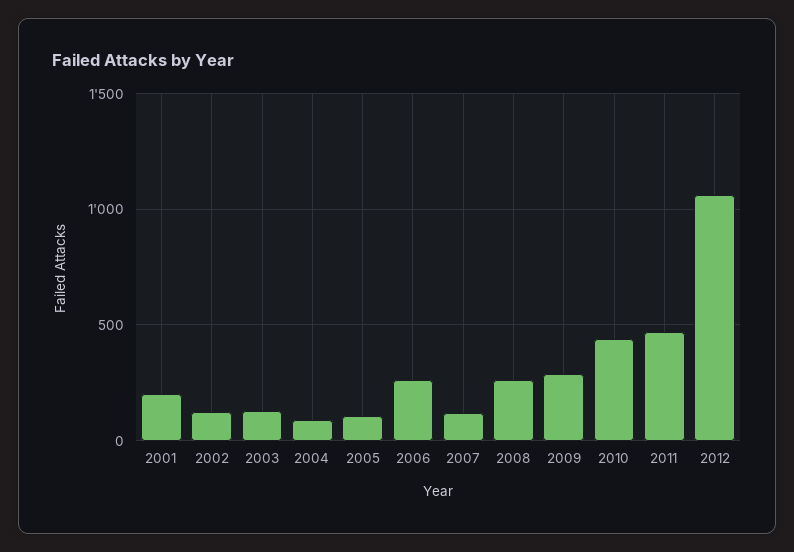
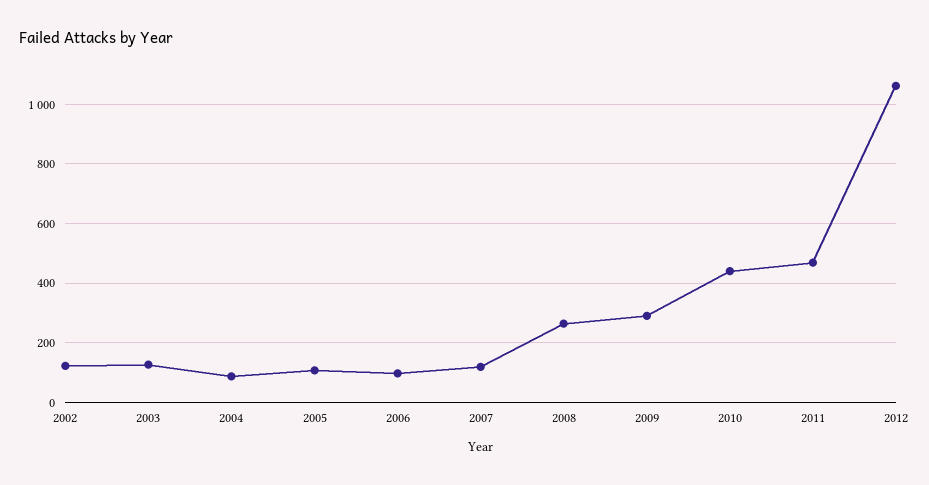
  {
-   "2001": 200,
    "2002": 125,
    "2003": 125,
    "2004": 75,
    "2005": 100,
-   "2006": 250,
+   "2006": 100,
    "2007": 125,
    "2008": 275,
    "2009": 300,
    "2010": 450,
    "2011": 475,
    "2012": 1050
  }

